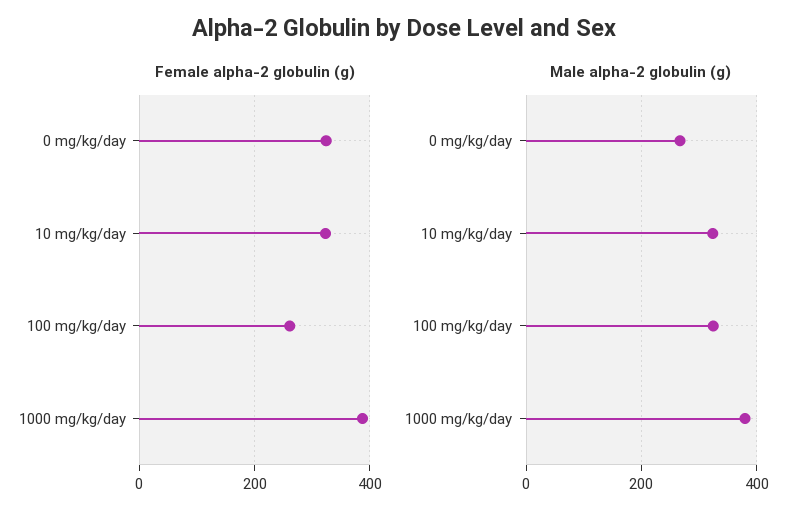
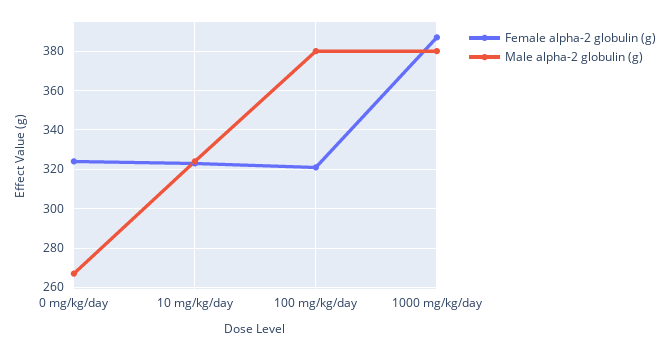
  {
    "Female alpha-2 globulin (g)": {
      "0 mg/kg/day": 325,
      "10 mg/kg/day": 325,
-     "100 mg/kg/day": 260,
+     "100 mg/kg/day": 320,
      "1000 mg/kg/day": 385
    },
    "Male alpha-2 globulin (g)": {
      "0 mg/kg/day": 265,
      "10 mg/kg/day": 325,
-     "100 mg/kg/day": 320,
+     "100 mg/kg/day": 380,
      "1000 mg/kg/day": 380
    }
  }

